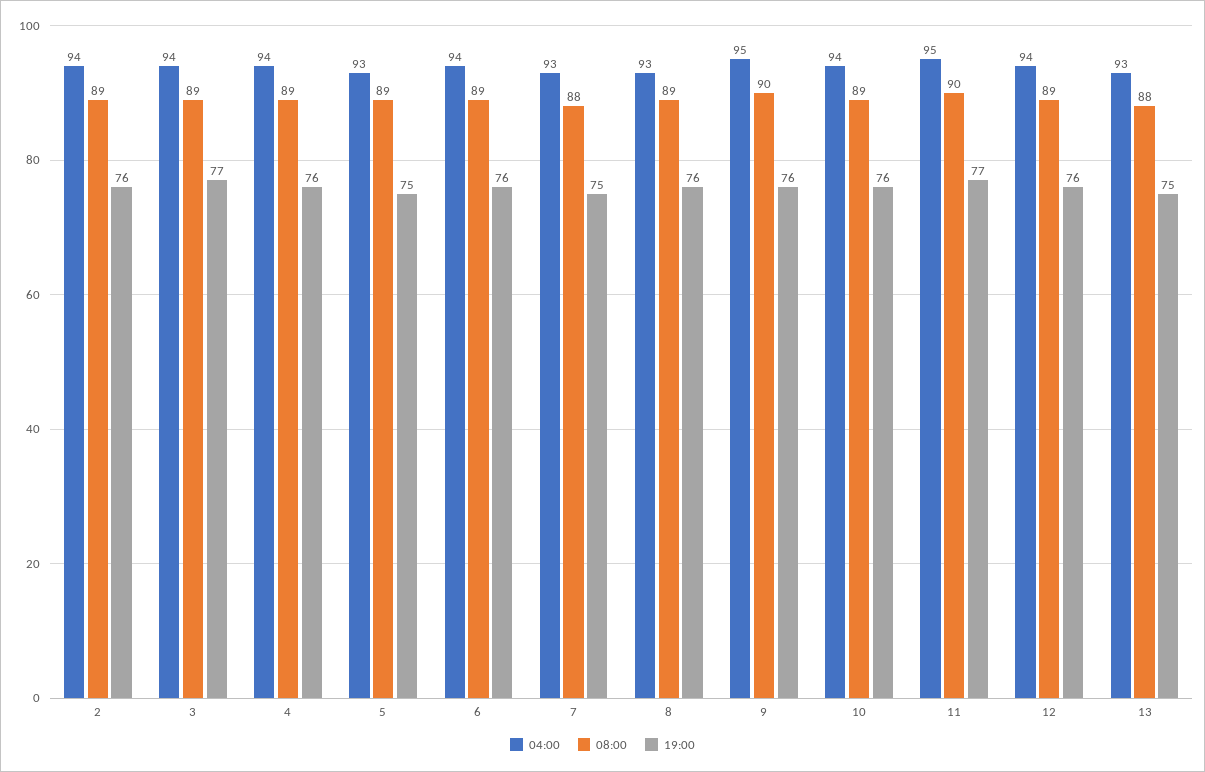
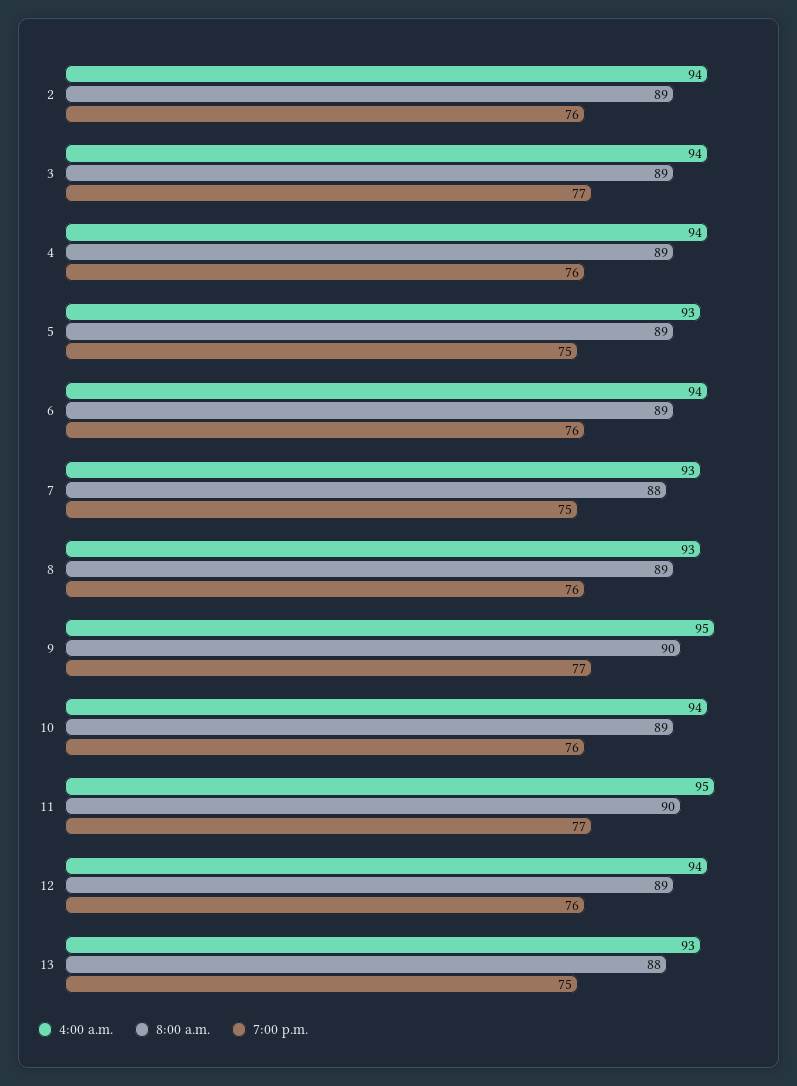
  {
    "04:00": {
      "2": 94,
      "3": 94,
      "4": 94,
      "5": 93,
      "6": 94,
      "7": 93,
      "8": 93,
      "9": 95,
      "10": 94,
      "11": 95,
      "12": 94,
      "13": 93
    },
    "08:00": {
      "2": 89,
      "3": 89,
      "4": 89,
      "5": 89,
      "6": 89,
      "7": 88,
      "8": 89,
      "9": 90,
      "10": 89,
      "11": 90,
      "12": 89,
      "13": 88
    },
    "19:00": {
      "2": 76,
      "3": 77,
      "4": 76,
      "5": 75,
      "6": 76,
      "7": 75,
      "8": 76,
-     "9": 76,
+     "9": 77,
      "10": 76,
      "11": 77,
      "12": 76,
      "13": 75
    }
  }

